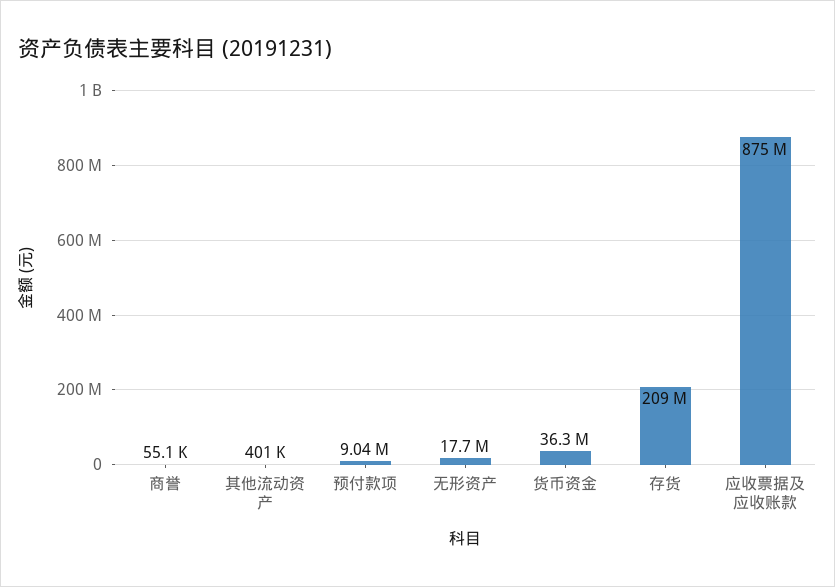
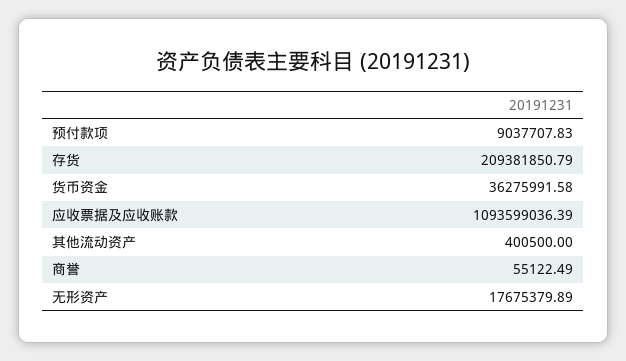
  {
    "商誉": 55122.49,
    "其他流动资产": 400500,
    "预付款项": 9037707.83,
    "无形资产": 17675379.89,
    "货币资金": 36275991.58,
    "存货": 209381850.79,
-   "应收票据及应收账款": 875000000
+   "应收票据及应收账款": 1093599036.39
  }

